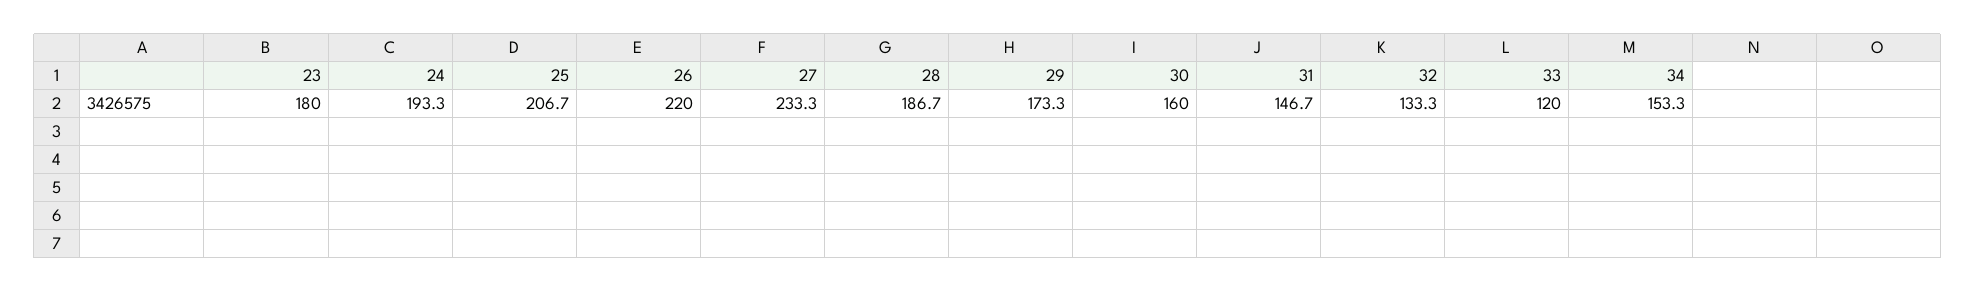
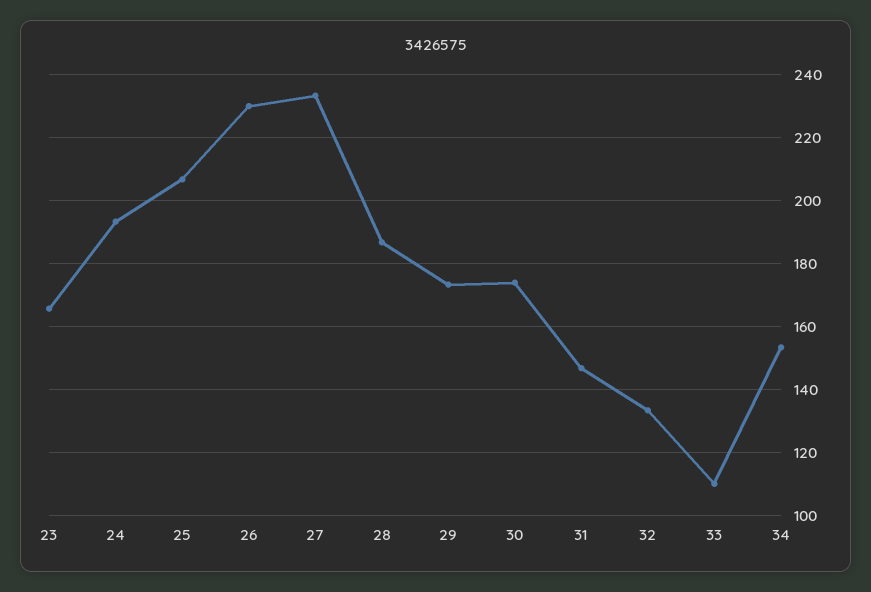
  {
-   "23": 180,
+   "23": 166,
    "24": 193.3,
    "25": 206.7,
-   "26": 220,
+   "26": 230,
    "27": 233.3,
    "28": 186.7,
    "29": 173.3,
-   "30": 160,
+   "30": 174,
    "31": 146.7,
    "32": 133.3,
-   "33": 120,
+   "33": 110,
    "34": 153.3
  }

